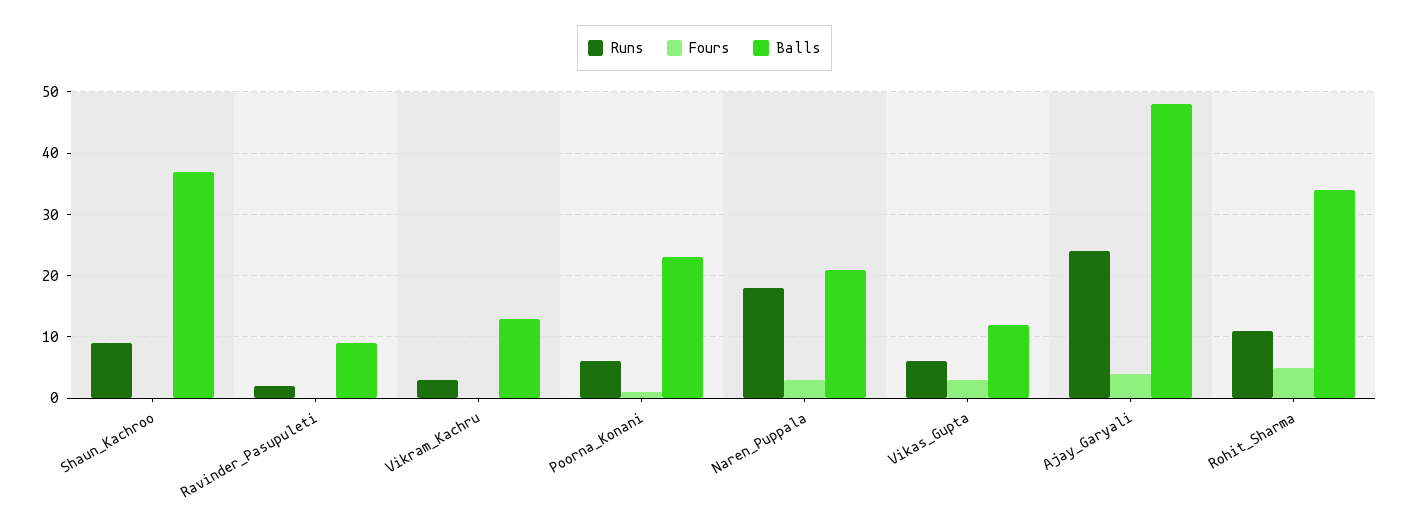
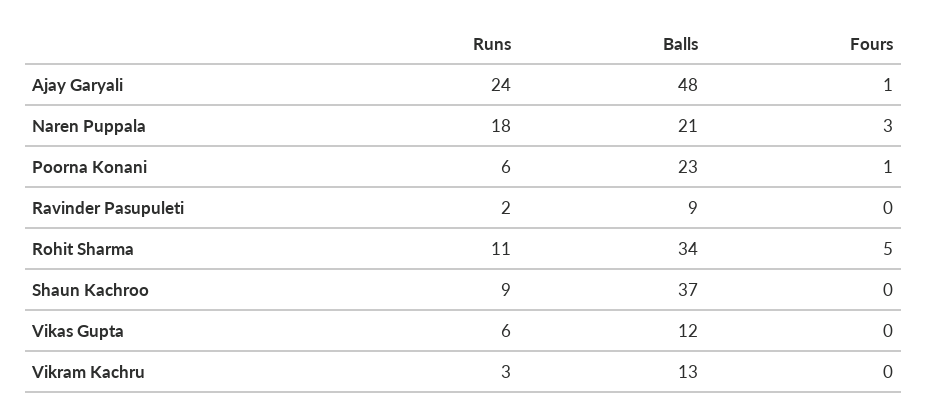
  {
    "Runs": {
      "Shaun_Kachroo": 9,
      "Ravinder_Pasupuleti": 2,
      "Vikram_Kachru": 3,
      "Poorna_Konani": 6,
      "Naren_Puppala": 18,
      "Vikas_Gupta": 6,
      "Ajay_Garyali": 24,
      "Rohit_Sharma": 11
    },
    "Fours": {
      "Shaun_Kachroo": 0,
      "Ravinder_Pasupuleti": 0,
      "Vikram_Kachru": 0,
      "Poorna_Konani": 1,
      "Naren_Puppala": 3,
-     "Vikas_Gupta": 3,
+     "Vikas_Gupta": 0,
-     "Ajay_Garyali": 4,
+     "Ajay_Garyali": 1,
      "Rohit_Sharma": 5
    },
    "Balls": {
      "Shaun_Kachroo": 37,
      "Ravinder_Pasupuleti": 9,
      "Vikram_Kachru": 13,
      "Poorna_Konani": 23,
      "Naren_Puppala": 21,
      "Vikas_Gupta": 12,
      "Ajay_Garyali": 48,
      "Rohit_Sharma": 34
    }
  }

